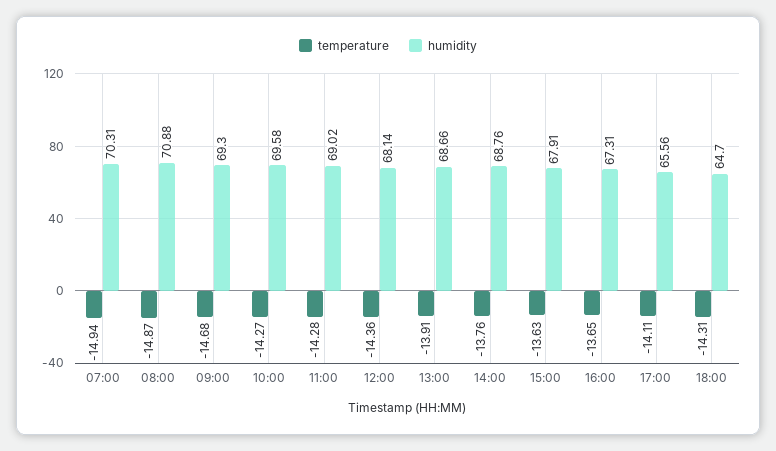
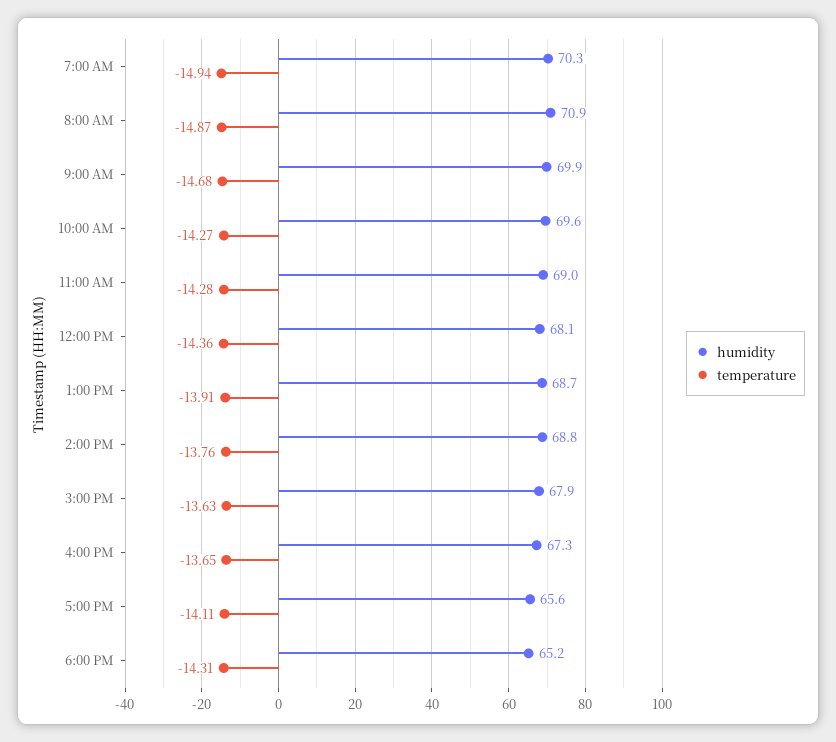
  {
    "temperature": {
      "07:00": -14.94,
      "08:00": -14.87,
      "09:00": -14.68,
      "10:00": -14.27,
      "11:00": -14.28,
      "12:00": -14.36,
      "13:00": -13.91,
      "14:00": -13.76,
      "15:00": -13.63,
      "16:00": -13.65,
      "17:00": -14.11,
      "18:00": -14.31
    },
    "humidity": {
      "07:00": 70.31,
      "08:00": 70.88,
-     "09:00": 69.3,
+     "09:00": 69.9,
      "10:00": 69.58,
      "11:00": 69.02,
      "12:00": 68.14,
      "13:00": 68.66,
      "14:00": 68.76,
      "15:00": 67.91,
      "16:00": 67.31,
      "17:00": 65.56,
-     "18:00": 64.7
+     "18:00": 65.2
    }
  }

